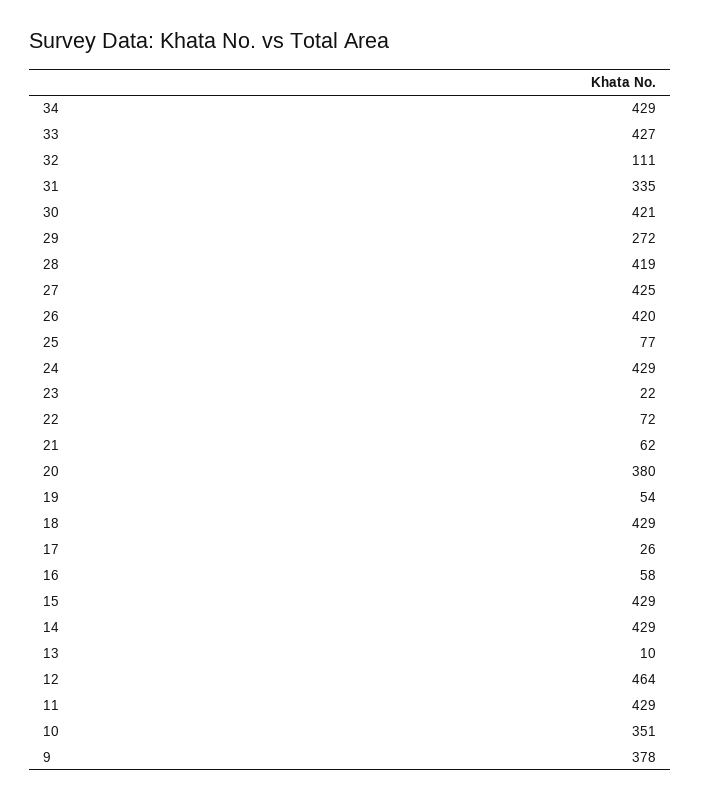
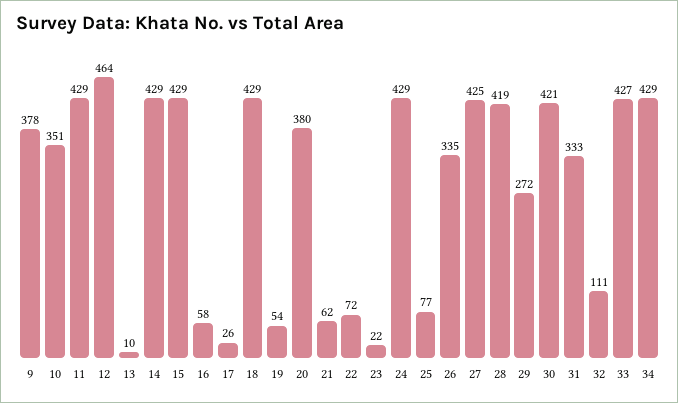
  {
    "34": 429,
    "33": 427,
    "32": 111,
-   "31": 335,
+   "31": 333,
    "30": 421,
    "29": 272,
    "28": 419,
    "27": 425,
-   "26": 420,
+   "26": 335,
    "25": 77,
    "24": 429,
    "23": 22,
    "22": 72,
    "21": 62,
    "20": 380,
    "19": 54,
    "18": 429,
    "17": 26,
    "16": 58,
    "15": 429,
    "14": 429,
    "13": 10,
    "12": 464,
    "11": 429,
    "10": 351,
    "9": 378
  }

